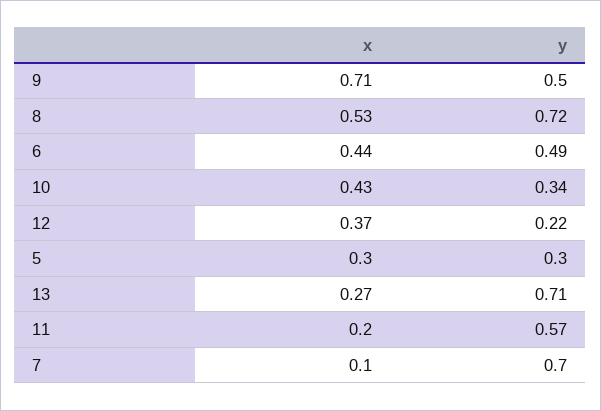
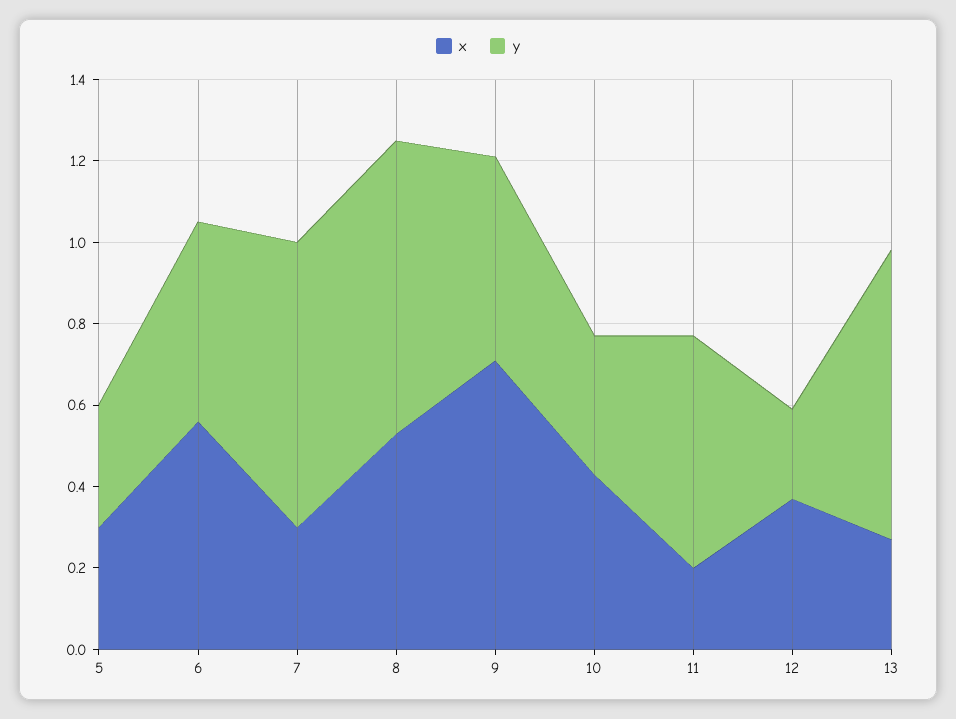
  {
    "x": {
      "9": 0.71,
      "8": 0.53,
-     "6": 0.44,
+     "6": 0.55,
      "10": 0.43,
      "12": 0.37,
      "5": 0.3,
      "13": 0.27,
      "11": 0.2,
-     "7": 0.1
+     "7": 0.3
    },
    "y": {
      "9": 0.5,
      "8": 0.72,
      "6": 0.49,
      "10": 0.34,
      "12": 0.22,
      "5": 0.3,
      "13": 0.71,
      "11": 0.57,
      "7": 0.7
    }
  }

